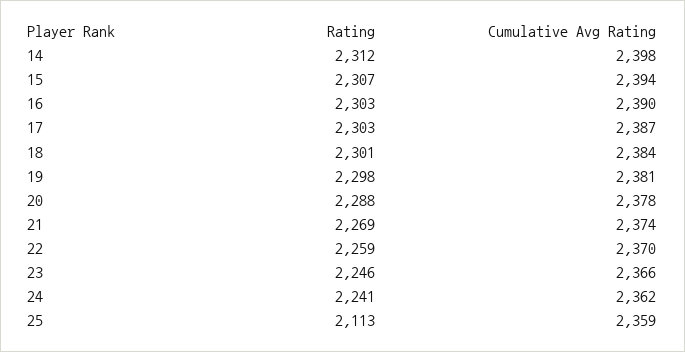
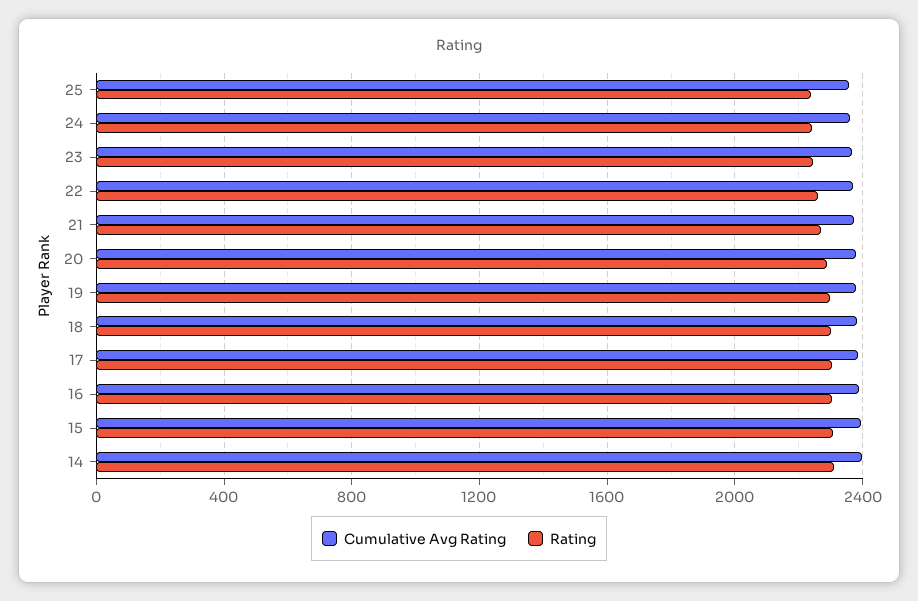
  {
    "Rating": {
      "14": 2312,
      "15": 2307,
      "16": 2303,
      "17": 2303,
      "18": 2301,
      "19": 2298,
      "20": 2288,
      "21": 2269,
      "22": 2259,
      "23": 2246,
      "24": 2241,
-     "25": 2113
+     "25": 2250
    },
    "Cumulative Avg Rating": {
      "14": 2398,
      "15": 2394,
      "16": 2390,
      "17": 2387,
      "18": 2384,
      "19": 2381,
      "20": 2378,
      "21": 2374,
      "22": 2370,
      "23": 2366,
      "24": 2362,
      "25": 2359
    }
  }

